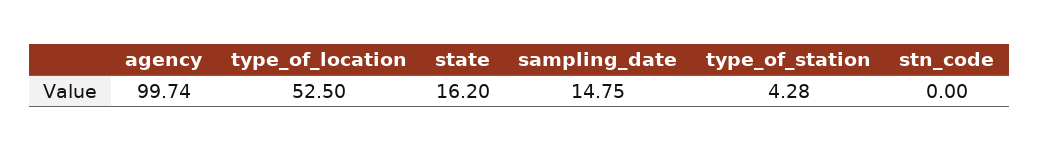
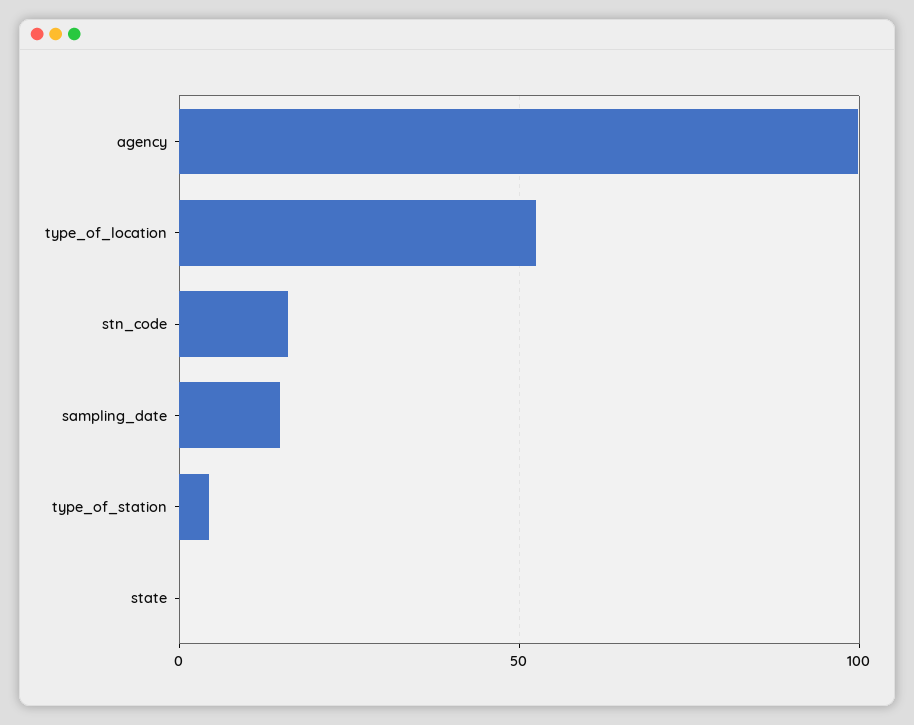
  {
    "agency": 99.74,
    "type_of_location": 52.5,
-   "state": 16.2,
+   "state": 0,
    "sampling_date": 14.75,
    "type_of_station": 4.28,
-   "stn_code": 0
+   "stn_code": 15
  }

